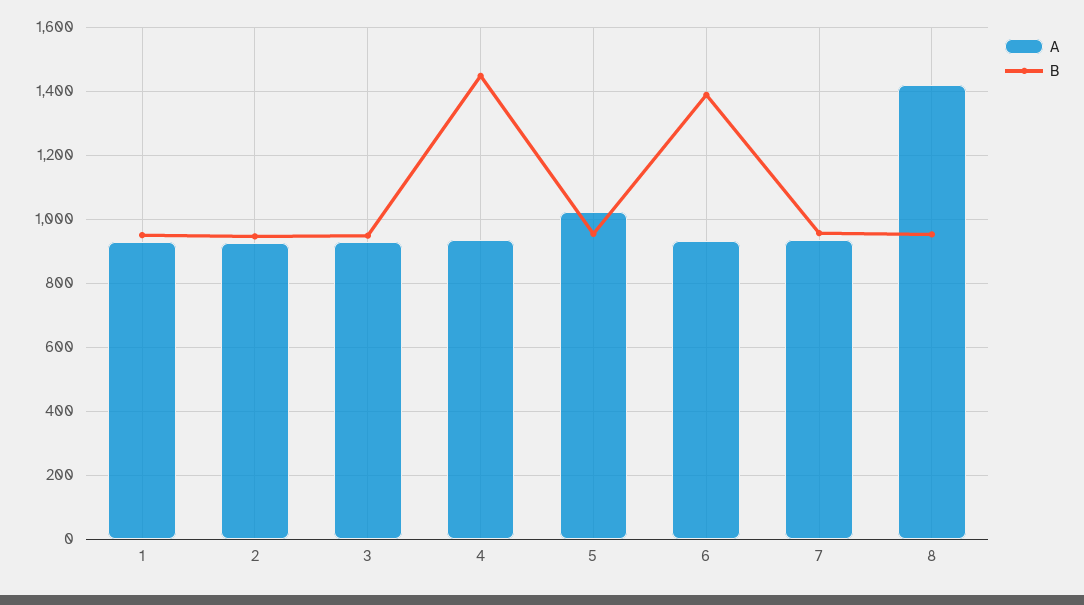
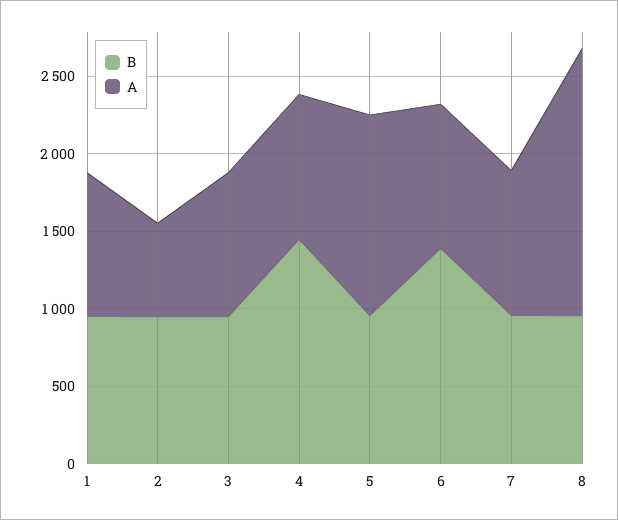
  {
    "A": {
      "1": 920,
-     "2": 920,
+     "2": 600,
      "3": 920,
      "4": 940,
-     "5": 1020,
+     "5": 1300,
      "6": 940,
      "7": 940,
-     "8": 1420
+     "8": 1700
    },
    "B": {
      "1": 960,
      "2": 940,
      "3": 940,
      "4": 1440,
      "5": 960,
      "6": 1380,
      "7": 960,
      "8": 960
    }
  }

